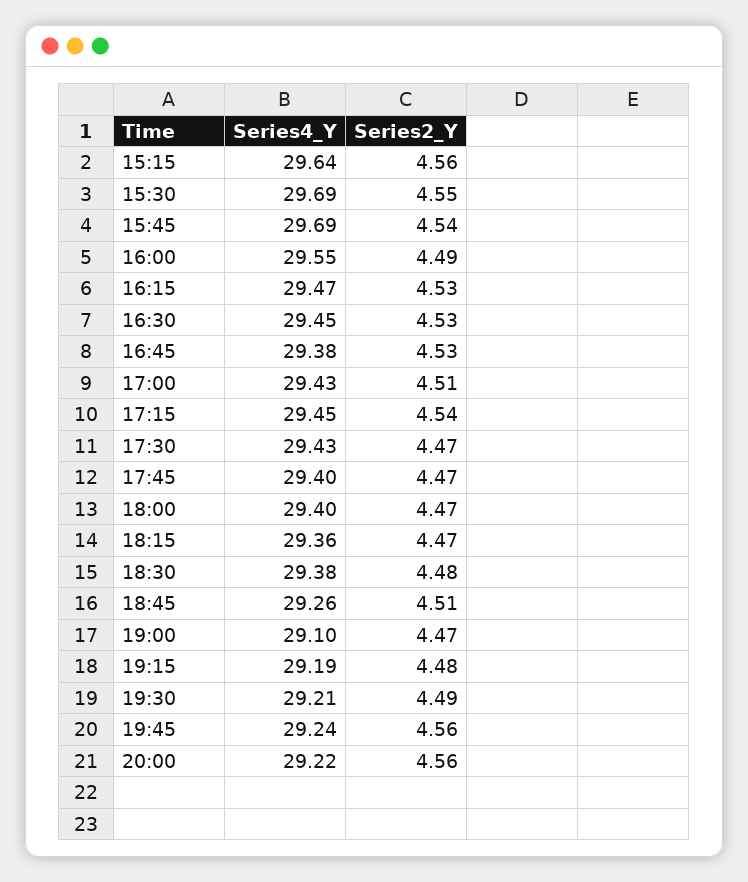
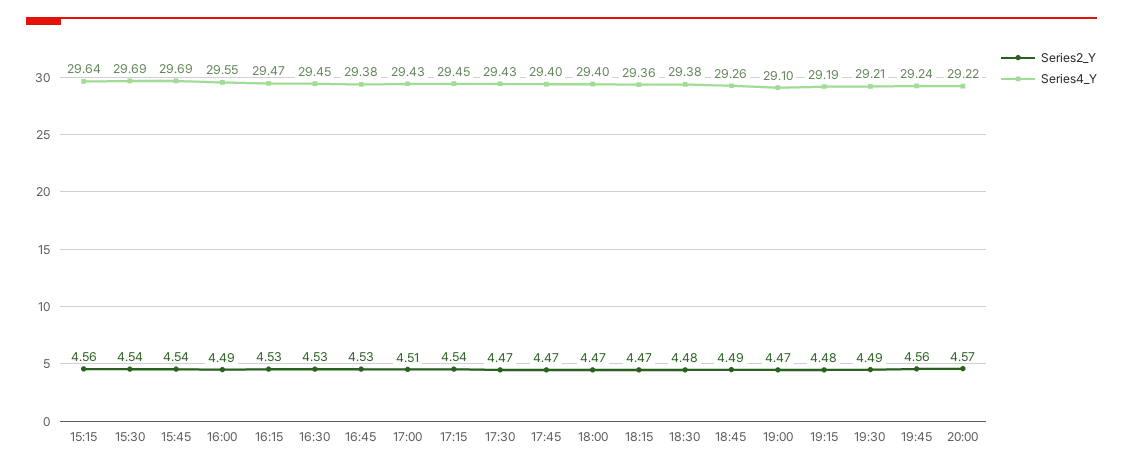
  {
    "Series4_Y": {
      "15:15": 29.64,
      "15:30": 29.69,
      "15:45": 29.69,
      "16:00": 29.55,
      "16:15": 29.47,
      "16:30": 29.45,
      "16:45": 29.38,
      "17:00": 29.43,
      "17:15": 29.45,
      "17:30": 29.43,
      "17:45": 29.4,
      "18:00": 29.4,
      "18:15": 29.36,
      "18:30": 29.38,
      "18:45": 29.26,
      "19:00": 29.1,
      "19:15": 29.19,
      "19:30": 29.21,
      "19:45": 29.24,
      "20:00": 29.22
    },
    "Series2_Y": {
      "15:15": 4.56,
-     "15:30": 4.55,
+     "15:30": 4.54,
      "15:45": 4.54,
      "16:00": 4.49,
      "16:15": 4.53,
      "16:30": 4.53,
      "16:45": 4.53,
      "17:00": 4.51,
      "17:15": 4.54,
      "17:30": 4.47,
      "17:45": 4.47,
      "18:00": 4.47,
      "18:15": 4.47,
      "18:30": 4.48,
-     "18:45": 4.51,
+     "18:45": 4.49,
      "19:00": 4.47,
      "19:15": 4.48,
      "19:30": 4.49,
      "19:45": 4.56,
-     "20:00": 4.56
+     "20:00": 4.57
    }
  }

